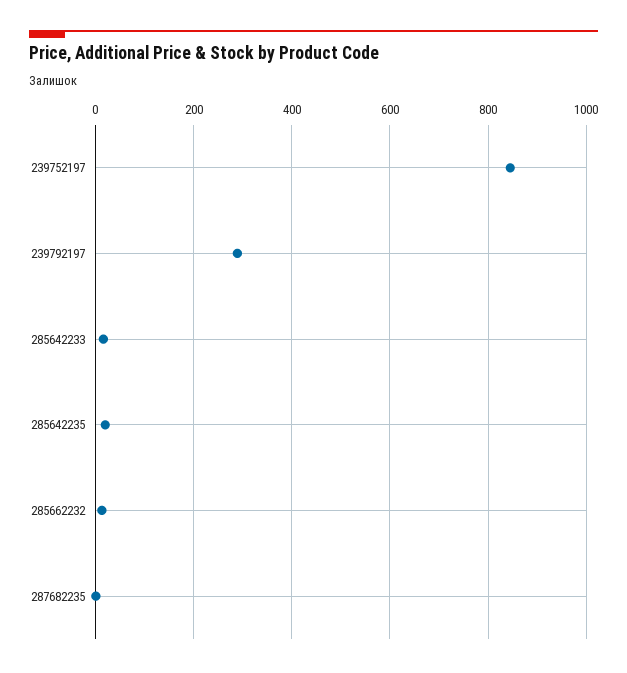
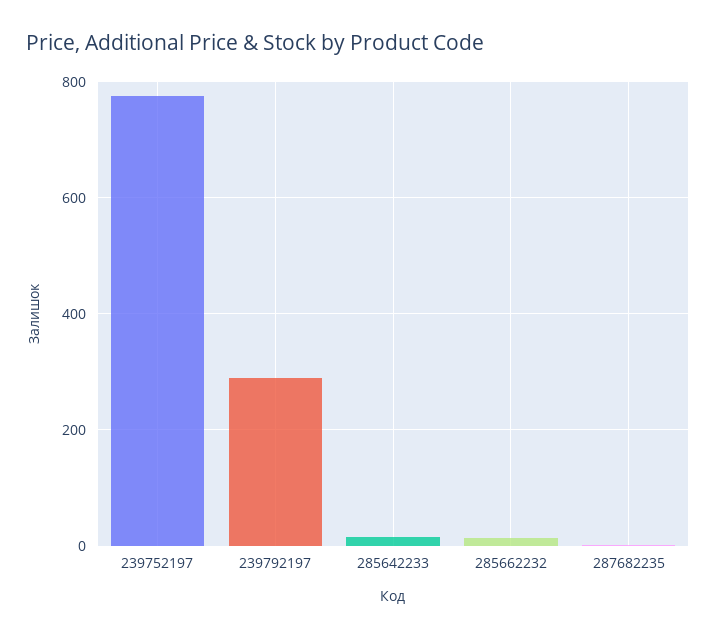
  {
-   "239752197": 840,
+   "239752197": 780,
    "239792197": 280,
    "285642233": 20,
-   "285642235": 20,
    "285662232": 20,
    "287682235": 0
  }

